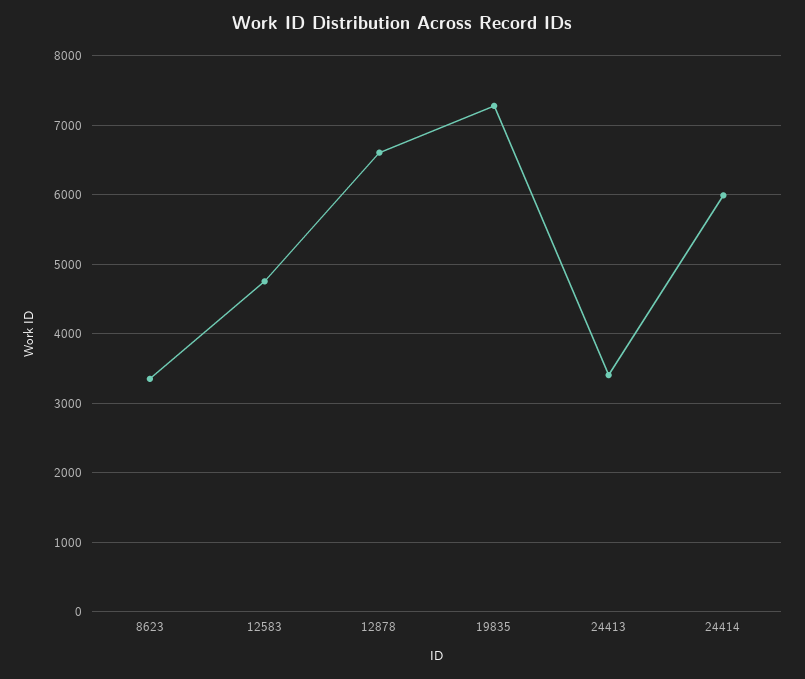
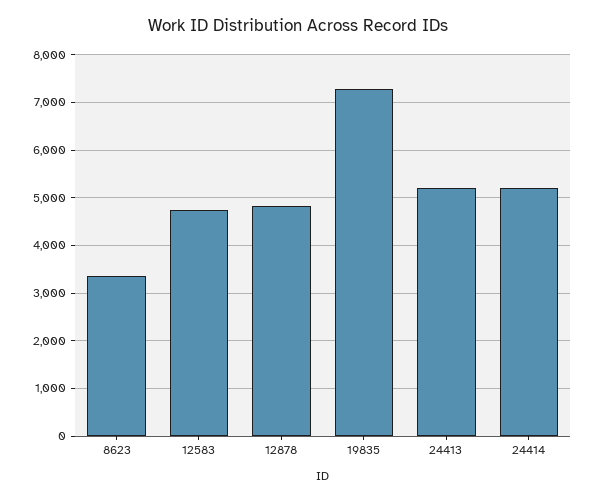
  {
    "8623": 3400,
    "12583": 4800,
-   "12878": 6600,
+   "12878": 4800,
    "19835": 7300,
-   "24413": 3400,
+   "24413": 5200,
-   "24414": 6000
+   "24414": 5200
  }

